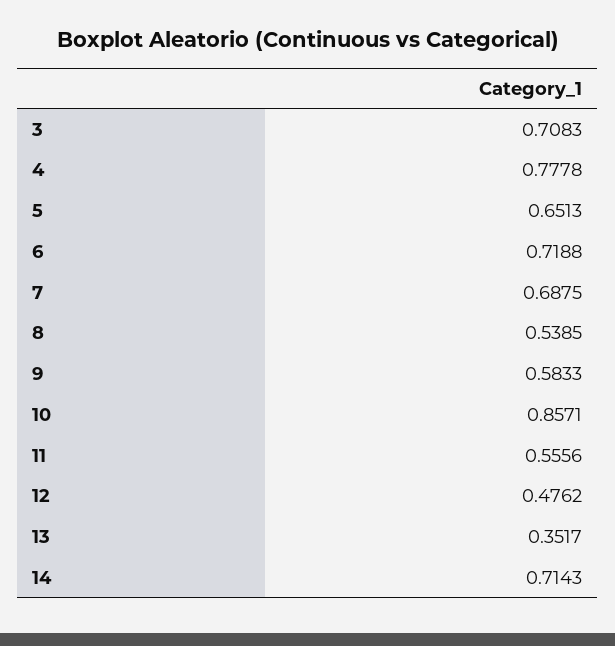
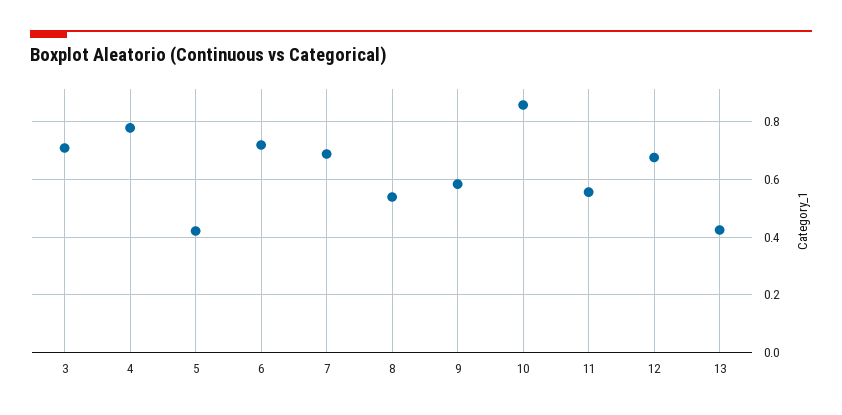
  {
    "3": 0.7083,
    "4": 0.7778,
-   "5": 0.6513,
+   "5": 0.425,
    "6": 0.7188,
    "7": 0.6875,
    "8": 0.5385,
    "9": 0.5833,
    "10": 0.8571,
    "11": 0.5556,
-   "12": 0.4762,
+   "12": 0.675,
-   "13": 0.3517,
+   "13": 0.425
-   "14": 0.7143
  }

